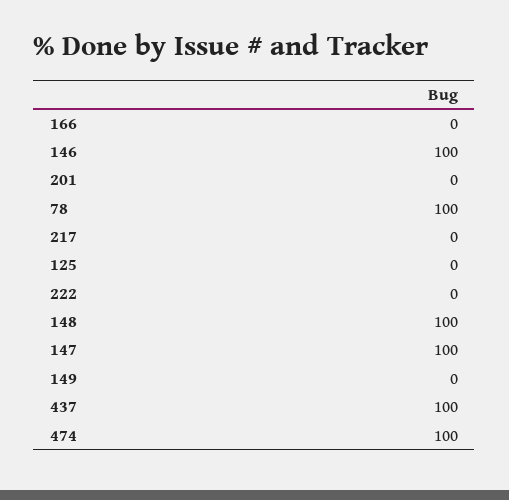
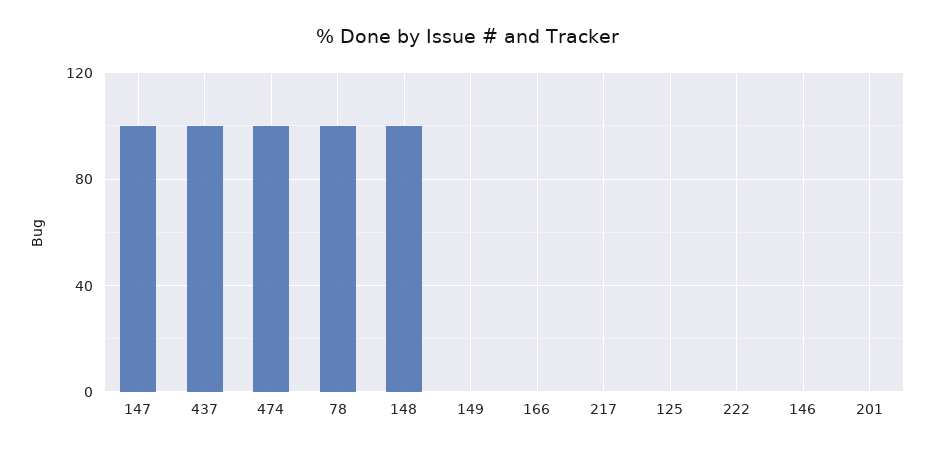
  {
    "166": 0,
-   "146": 100,
+   "146": 0,
    "201": 0,
    "78": 100,
    "217": 0,
    "125": 0,
    "222": 0,
    "148": 100,
    "147": 100,
    "149": 0,
    "437": 100,
    "474": 100
  }

